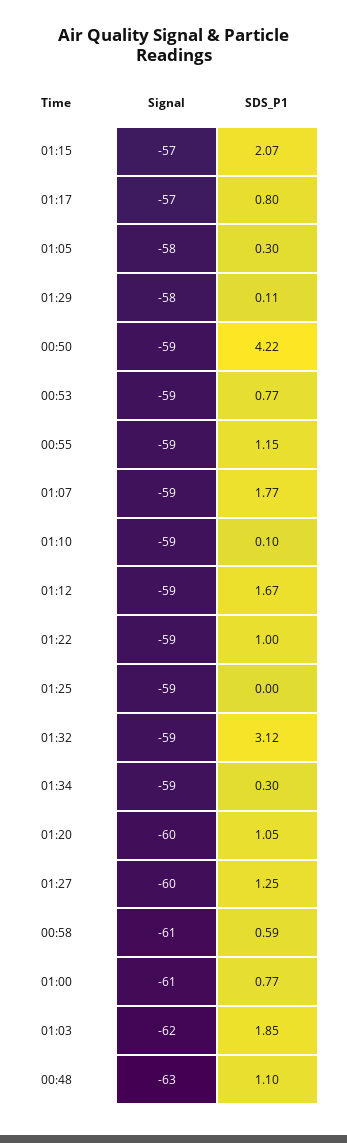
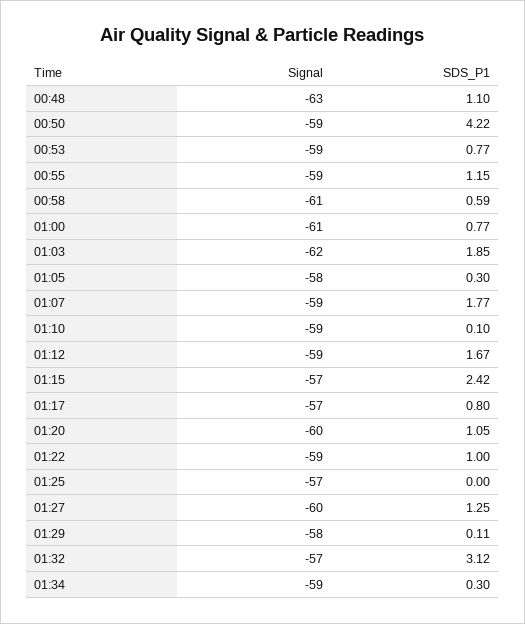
  {
    "Signal": {
      "01:15": -57,
      "01:17": -57,
      "01:05": -58,
      "01:29": -58,
      "00:50": -59,
      "00:53": -59,
      "00:55": -59,
      "01:07": -59,
      "01:10": -59,
      "01:12": -59,
      "01:22": -59,
-     "01:25": -59,
+     "01:25": -57,
-     "01:32": -59,
+     "01:32": -57,
      "01:34": -59,
      "01:20": -60,
      "01:27": -60,
      "00:58": -61,
      "01:00": -61,
      "01:03": -62,
      "00:48": -63
    },
    "SDS_P1": {
-     "01:15": 2.07,
+     "01:15": 2.42,
      "01:17": 0.8,
      "01:05": 0.3,
      "01:29": 0.11,
      "00:50": 4.22,
      "00:53": 0.77,
      "00:55": 1.15,
      "01:07": 1.77,
      "01:10": 0.1,
      "01:12": 1.67,
      "01:22": 1,
      "01:25": 0,
      "01:32": 3.12,
      "01:34": 0.3,
      "01:20": 1.05,
      "01:27": 1.25,
      "00:58": 0.59,
      "01:00": 0.77,
      "01:03": 1.85,
      "00:48": 1.1
    }
  }

